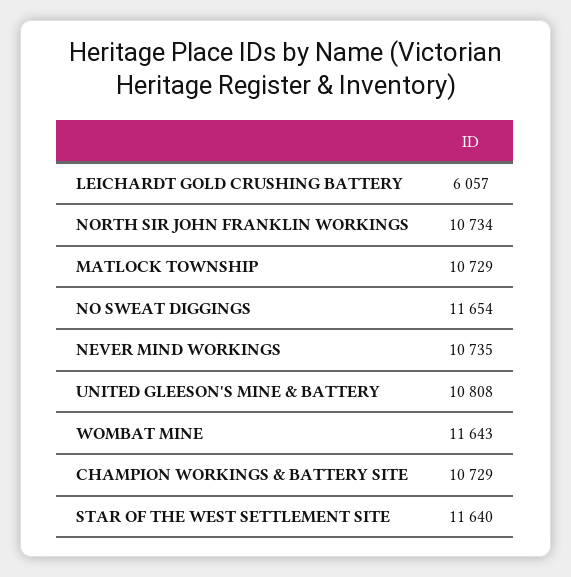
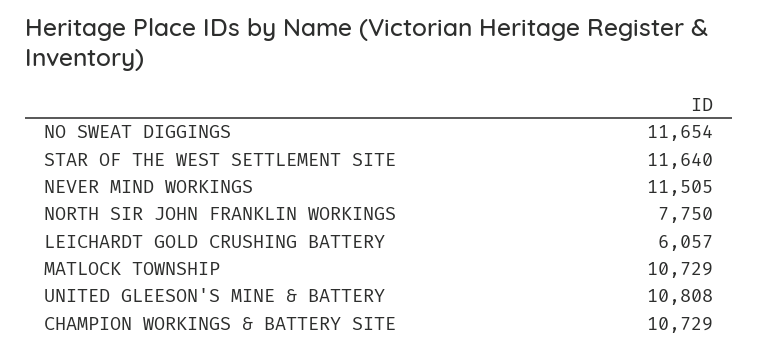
  {
    "LEICHARDT GOLD CRUSHING BATTERY": 6057,
-   "NORTH SIR JOHN FRANKLIN WORKINGS": 10734,
+   "NORTH SIR JOHN FRANKLIN WORKINGS": 7750,
    "MATLOCK TOWNSHIP": 10729,
    "NO SWEAT DIGGINGS": 11654,
-   "NEVER MIND WORKINGS": 10735,
+   "NEVER MIND WORKINGS": 11505,
    "UNITED GLEESON'S MINE & BATTERY": 10808,
-   "WOMBAT MINE": 11643,
    "CHAMPION WORKINGS & BATTERY SITE": 10729,
    "STAR OF THE WEST SETTLEMENT SITE": 11640
  }

